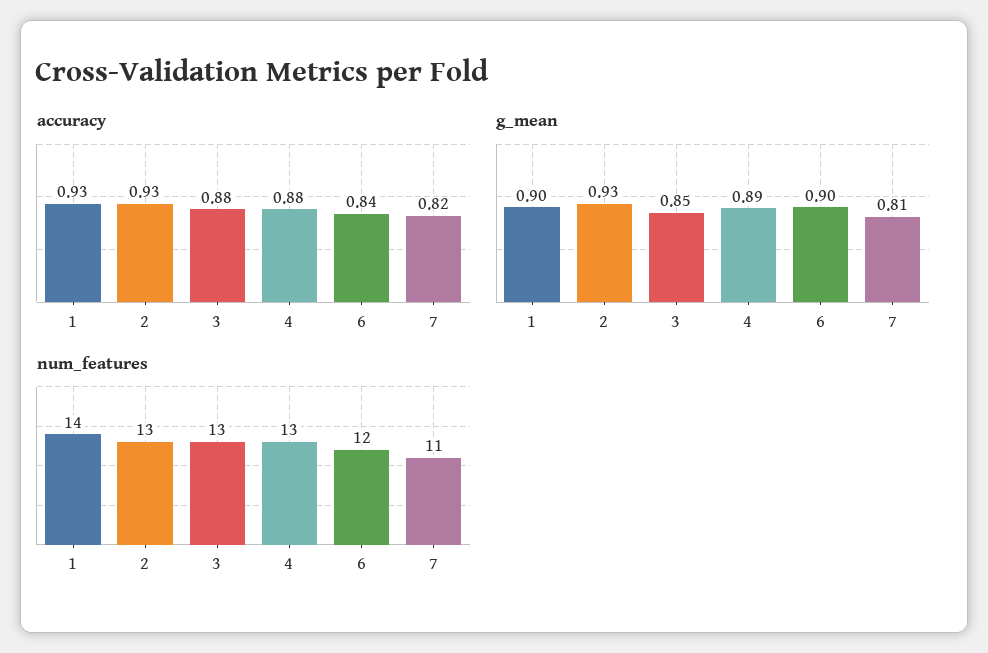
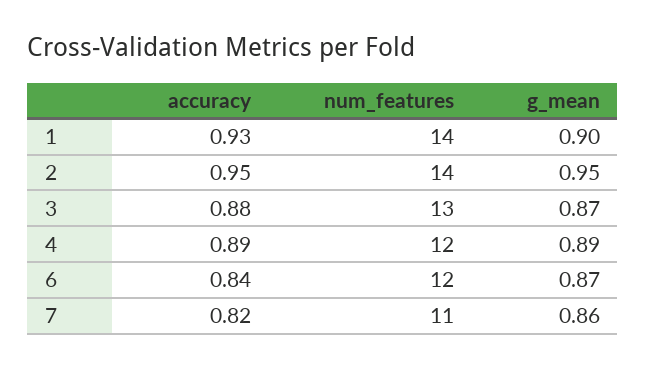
  {
    "accuracy": {
      "1": 0.93,
-     "2": 0.93,
+     "2": 0.95,
      "3": 0.88,
-     "4": 0.88,
+     "4": 0.89,
      "6": 0.84,
      "7": 0.82
    },
    "g_mean": {
      "1": 0.9,
-     "2": 0.93,
+     "2": 0.95,
-     "3": 0.85,
+     "3": 0.87,
      "4": 0.89,
-     "6": 0.9,
+     "6": 0.87,
-     "7": 0.81
+     "7": 0.86
    },
    "num_features": {
      "1": 14,
-     "2": 13,
+     "2": 14,
      "3": 13,
-     "4": 13,
+     "4": 12,
      "6": 12,
      "7": 11
    }
  }

